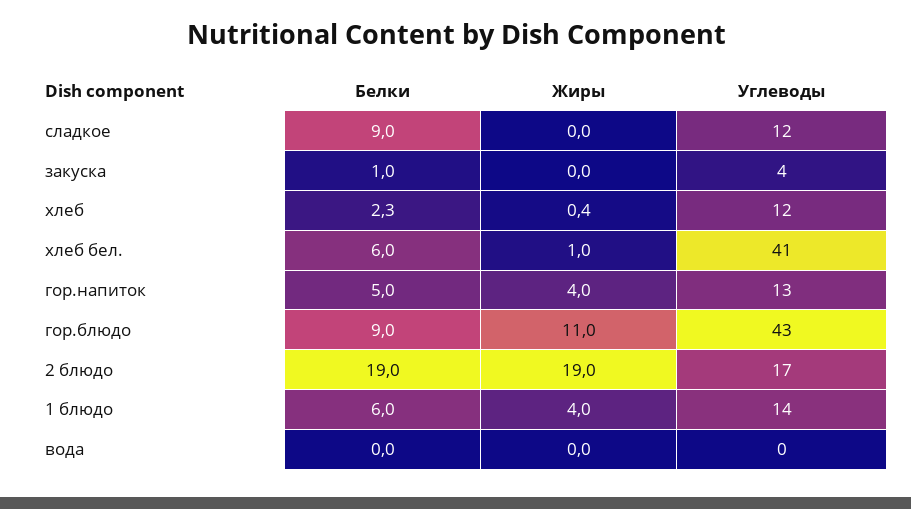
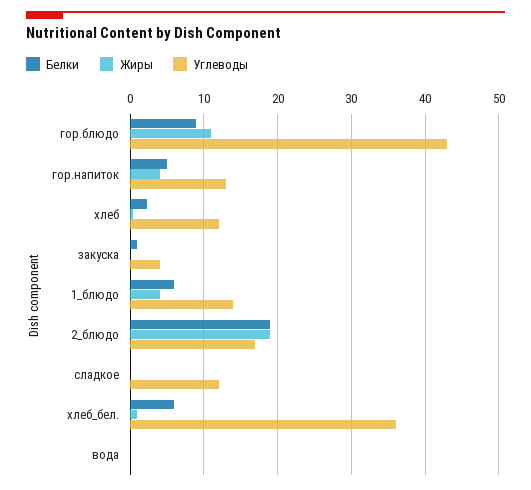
  {
    "Белки": {
-     "сладкое": 9,
+     "сладкое": 0,
      "закуска": 1,
      "хлеб": 2.3,
      "хлеб бел.": 6,
      "гор.напиток": 5,
      "гор.блюдо": 9,
      "2 блюдо": 19,
      "1 блюдо": 6,
      "вода": 0
    },
    "Жиры": {
      "сладкое": 0,
      "закуска": 0,
      "хлеб": 0.4,
      "хлеб бел.": 1,
      "гор.напиток": 4,
      "гор.блюдо": 11,
      "2 блюдо": 19,
      "1 блюдо": 4,
      "вода": 0
    },
    "Углеводы": {
      "сладкое": 12,
      "закуска": 4,
      "хлеб": 12,
-     "хлеб бел.": 41,
+     "хлеб бел.": 36,
      "гор.напиток": 13,
      "гор.блюдо": 43,
      "2 блюдо": 17,
      "1 блюдо": 14,
      "вода": 0
    }
  }

